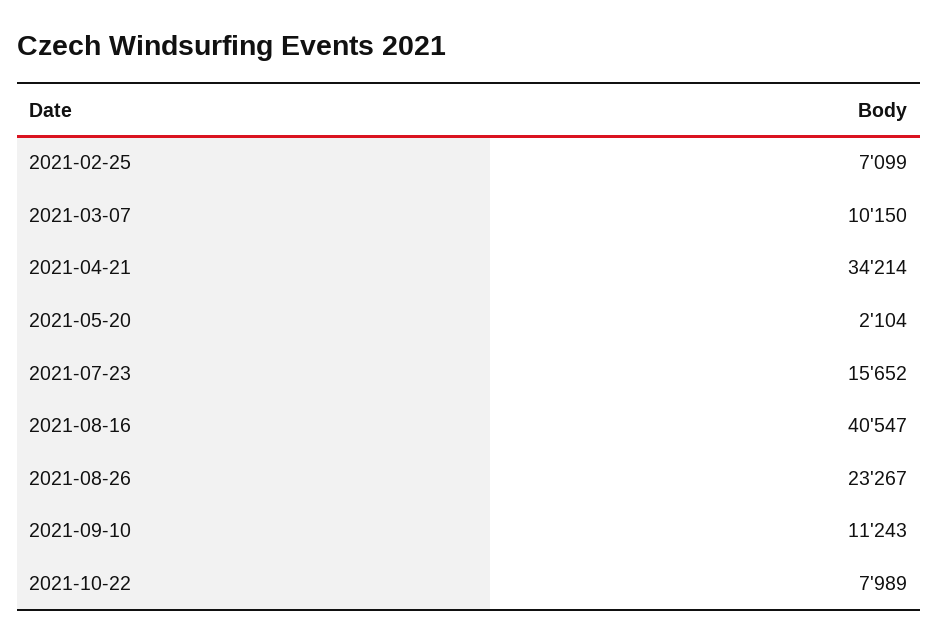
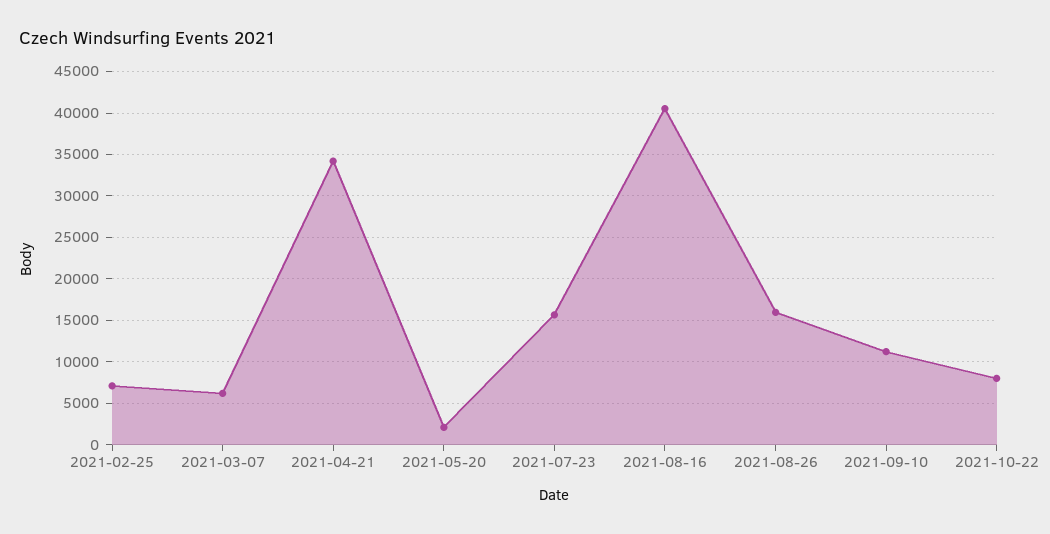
  {
    "2021-02-25": 7099,
-   "2021-03-07": 10150,
+   "2021-03-07": 6000,
    "2021-04-21": 34214,
    "2021-05-20": 2104,
    "2021-07-23": 15652,
    "2021-08-16": 40547,
-   "2021-08-26": 23267,
+   "2021-08-26": 16000,
    "2021-09-10": 11243,
    "2021-10-22": 7989
  }

